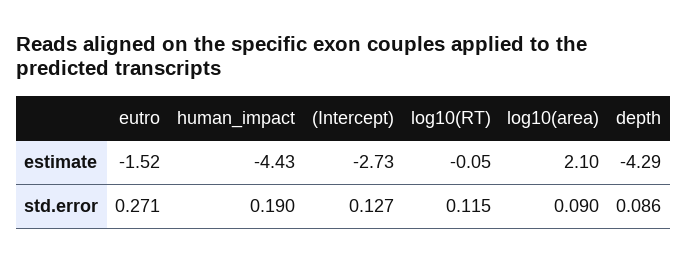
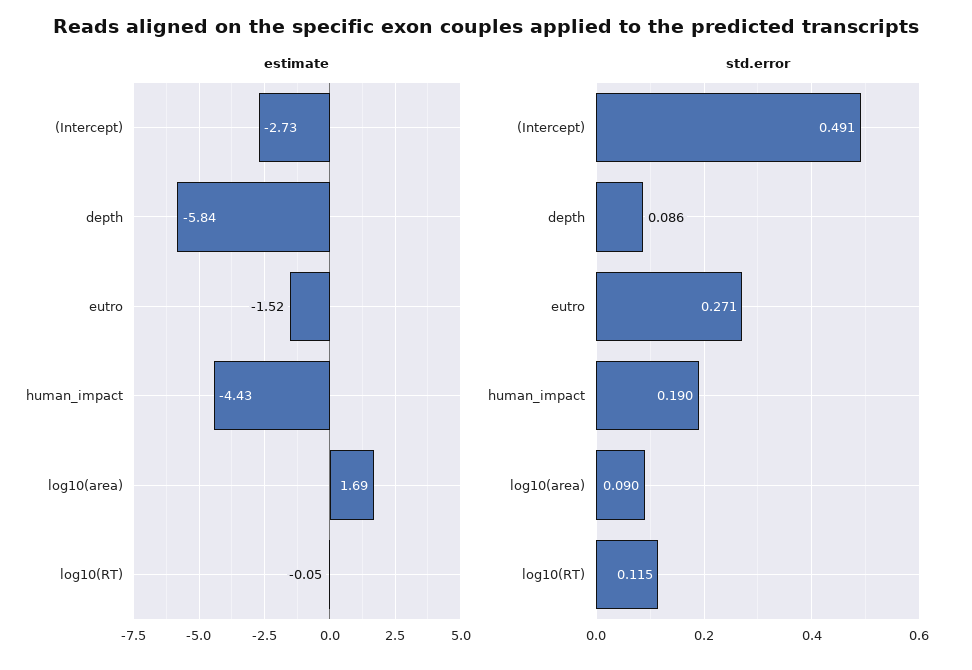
  {
    "estimate": {
      "eutro": -1.52,
      "human_impact": -4.43,
      "(Intercept)": -2.73,
      "log10(RT)": -0.05,
-     "log10(area)": 2.1,
+     "log10(area)": 1.69,
-     "depth": -4.29
+     "depth": -5.84
    },
    "std.error": {
      "eutro": 0.271,
      "human_impact": 0.19,
-     "(Intercept)": 0.127,
+     "(Intercept)": 0.491,
      "log10(RT)": 0.115,
      "log10(area)": 0.09,
      "depth": 0.086
    }
  }

